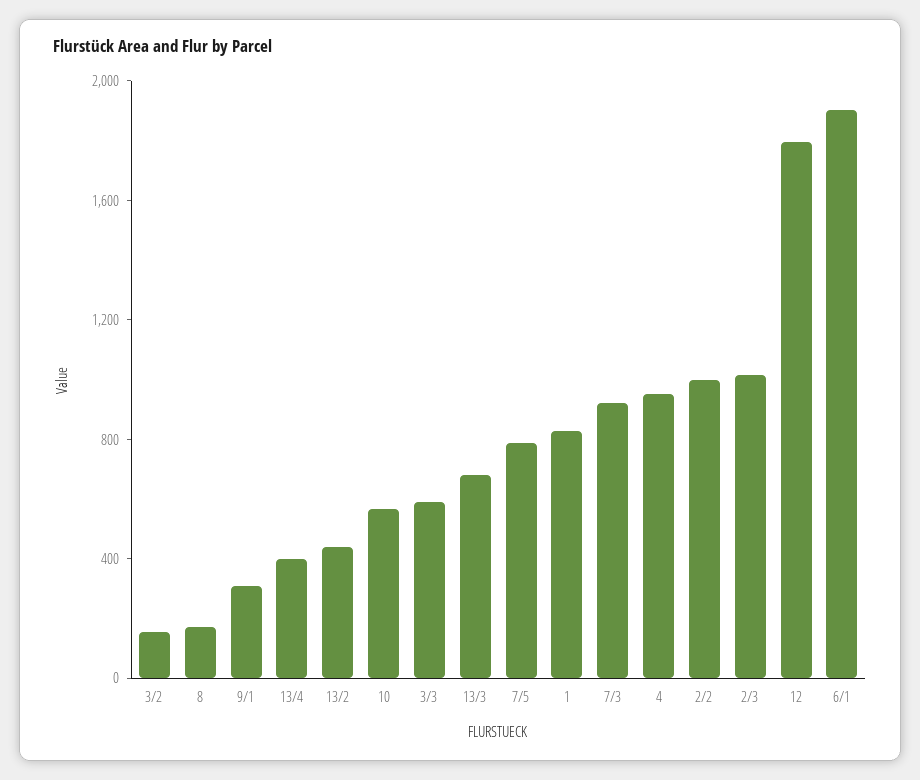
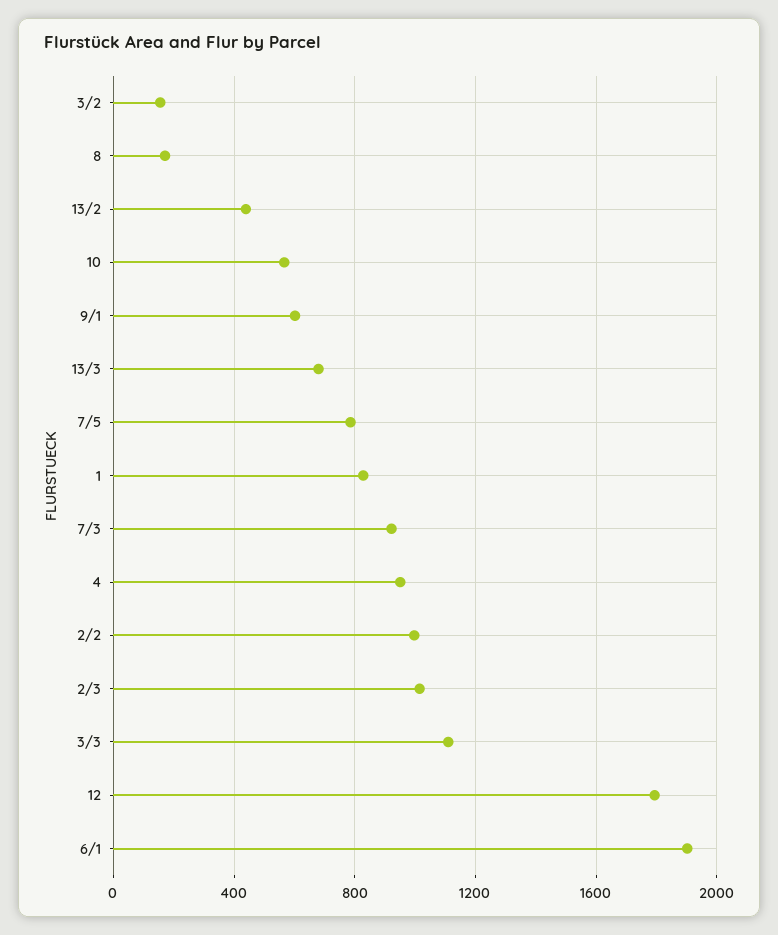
  {
    "3/2": 150,
    "8": 150,
-   "9/1": 300,
+   "9/1": 600,
-   "13/4": 400,
    "13/2": 450,
    "10": 550,
-   "3/3": 600,
+   "3/3": 1100,
    "13/3": 700,
    "7/5": 800,
    "1": 850,
    "7/3": 900,
    "4": 950,
    "2/2": 1000,
    "2/3": 1000,
    "12": 1800,
    "6/1": 1900
  }

